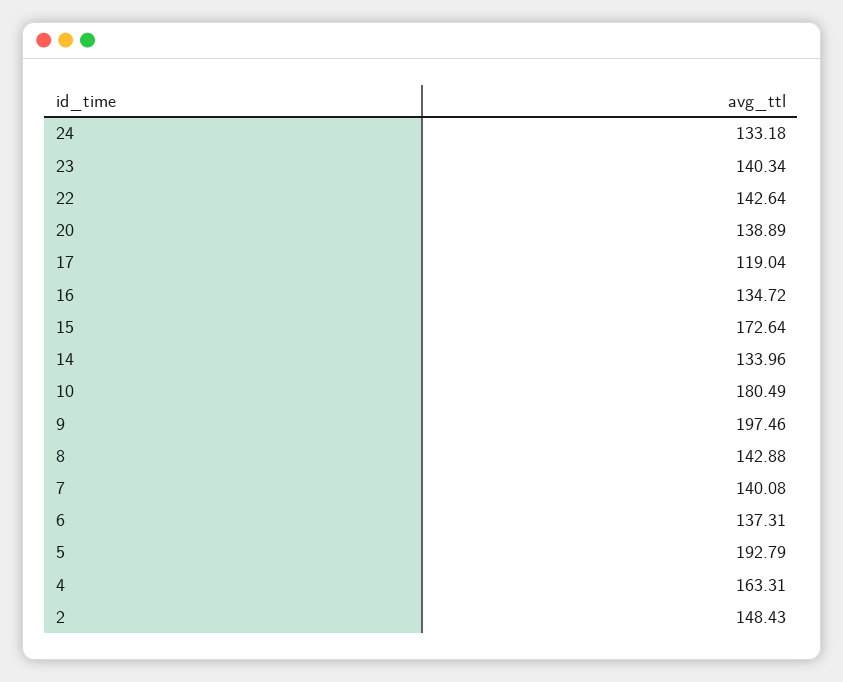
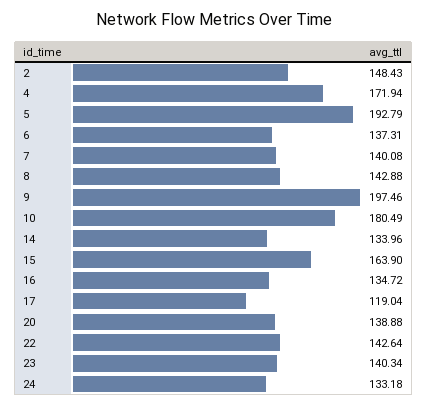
  {
    "24": 133.18,
    "23": 140.34,
    "22": 142.64,
-   "20": 138.89,
+   "20": 138.88,
    "17": 119.04,
    "16": 134.72,
-   "15": 172.64,
+   "15": 163.9,
    "14": 133.96,
    "10": 180.49,
    "9": 197.46,
    "8": 142.88,
    "7": 140.08,
    "6": 137.31,
    "5": 192.79,
-   "4": 163.31,
+   "4": 171.94,
    "2": 148.43
  }

